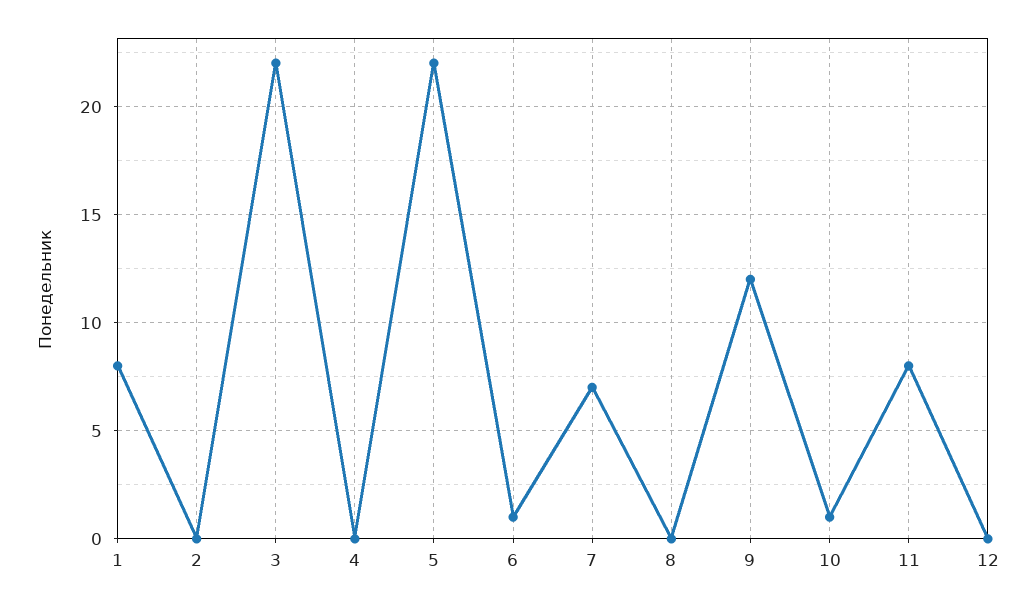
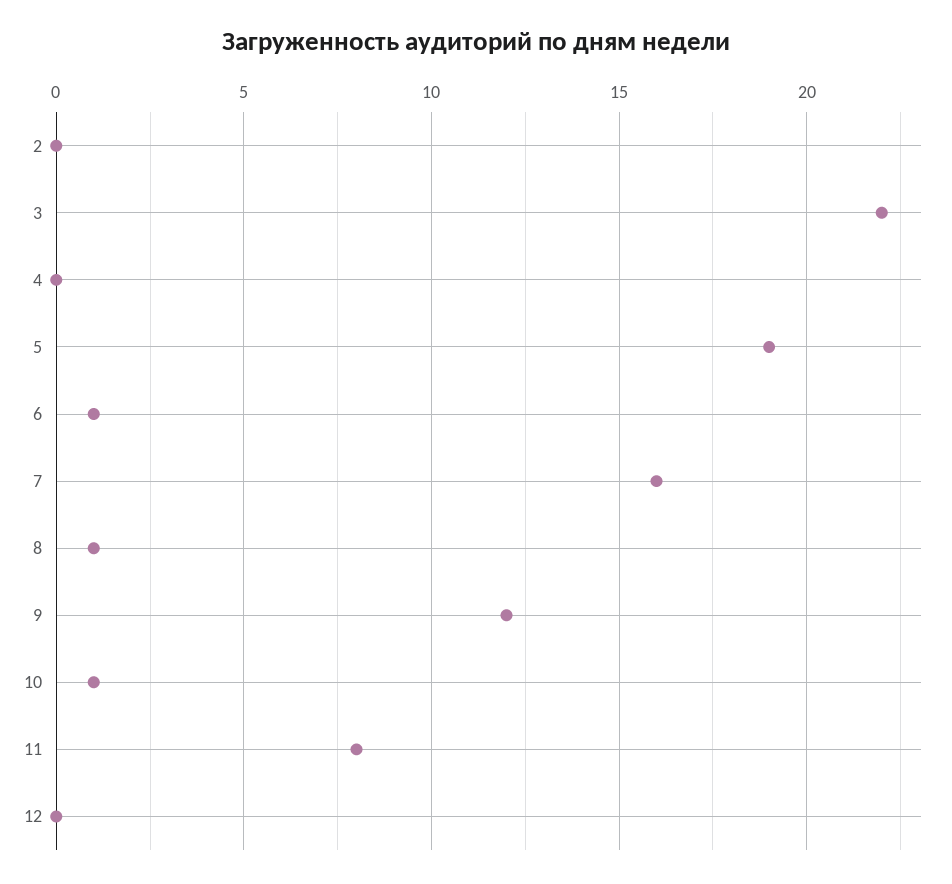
  {
-   "1": 8,
    "2": 0,
    "3": 22,
    "4": 0,
-   "5": 22,
+   "5": 19,
    "6": 1,
-   "7": 7,
+   "7": 16,
-   "8": 0,
+   "8": 1,
    "9": 12,
    "10": 1,
    "11": 8,
    "12": 0
  }

